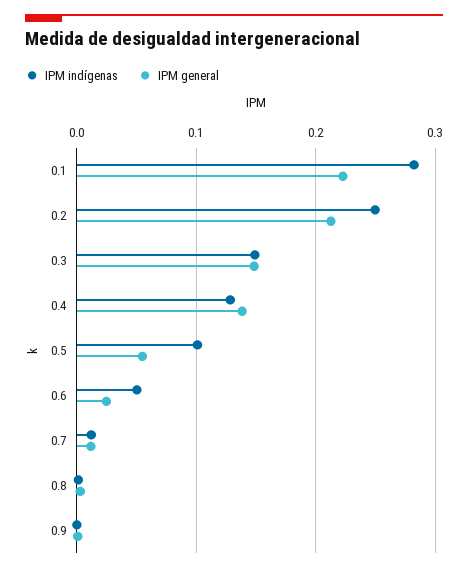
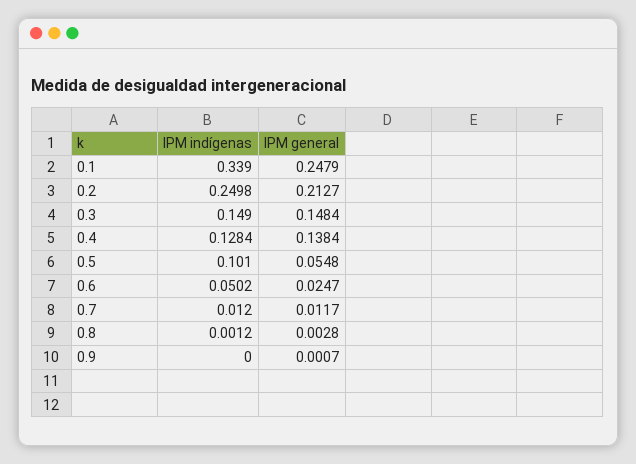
  {
    "IPM indígenas": {
-     "0.1": 0.28,
+     "0.1": 0.339,
      "0.2": 0.2498,
      "0.3": 0.149,
      "0.4": 0.1284,
      "0.5": 0.101,
      "0.6": 0.0502,
      "0.7": 0.012,
      "0.8": 0.0012,
      "0.9": 0
    },
    "IPM general": {
-     "0.1": 0.22,
+     "0.1": 0.2479,
      "0.2": 0.2127,
      "0.3": 0.1484,
      "0.4": 0.1384,
      "0.5": 0.0548,
      "0.6": 0.0247,
      "0.7": 0.0117,
      "0.8": 0.0028,
      "0.9": 0.0007
    }
  }

